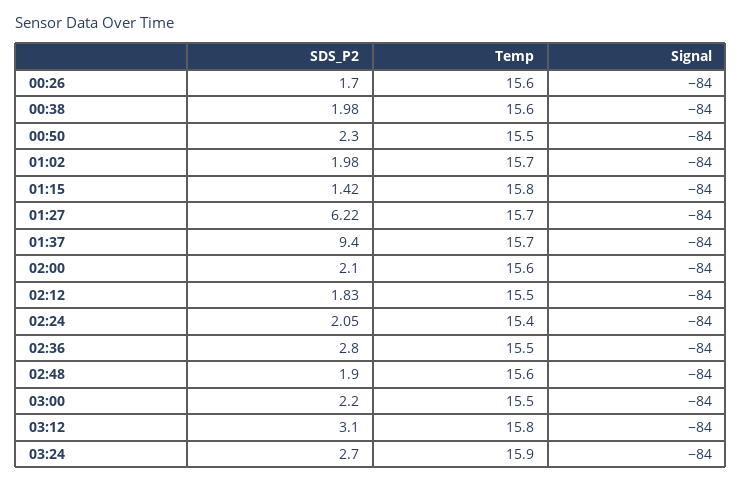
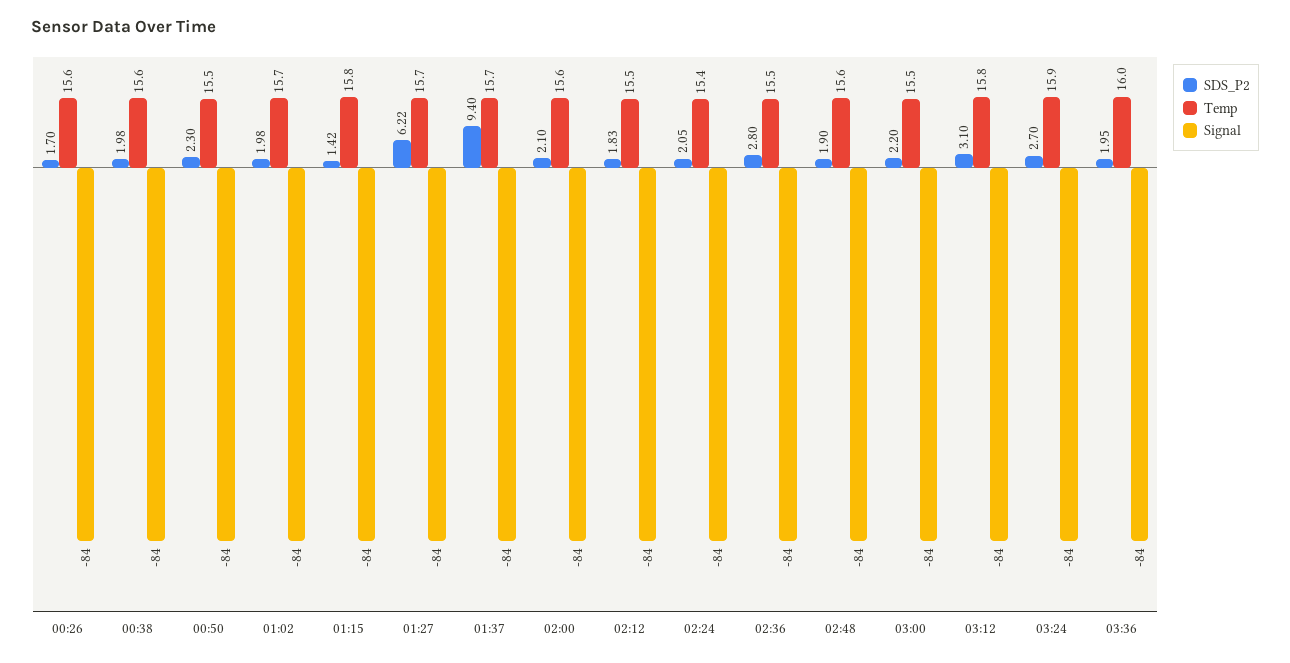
  {
    "SDS_P2": {
      "00:26": 1.7,
      "00:38": 1.98,
      "00:50": 2.3,
      "01:02": 1.98,
      "01:15": 1.42,
      "01:27": 6.22,
      "01:37": 9.4,
      "02:00": 2.1,
      "02:12": 1.83,
      "02:24": 2.05,
      "02:36": 2.8,
      "02:48": 1.9,
      "03:00": 2.2,
      "03:12": 3.1,
-     "03:24": 2.7
+     "03:24": 2.7,
+     "03:36": 1.95
    },
    "Temp": {
      "00:26": 15.6,
      "00:38": 15.6,
      "00:50": 15.5,
      "01:02": 15.7,
      "01:15": 15.8,
      "01:27": 15.7,
      "01:37": 15.7,
      "02:00": 15.6,
      "02:12": 15.5,
      "02:24": 15.4,
      "02:36": 15.5,
      "02:48": 15.6,
      "03:00": 15.5,
      "03:12": 15.8,
-     "03:24": 15.9
+     "03:24": 15.9,
+     "03:36": 16
    },
    "Signal": {
      "00:26": -84,
      "00:38": -84,
      "00:50": -84,
      "01:02": -84,
      "01:15": -84,
      "01:27": -84,
      "01:37": -84,
      "02:00": -84,
      "02:12": -84,
      "02:24": -84,
      "02:36": -84,
      "02:48": -84,
      "03:00": -84,
      "03:12": -84,
-     "03:24": -84
+     "03:24": -84,
+     "03:36": -84
    }
  }

